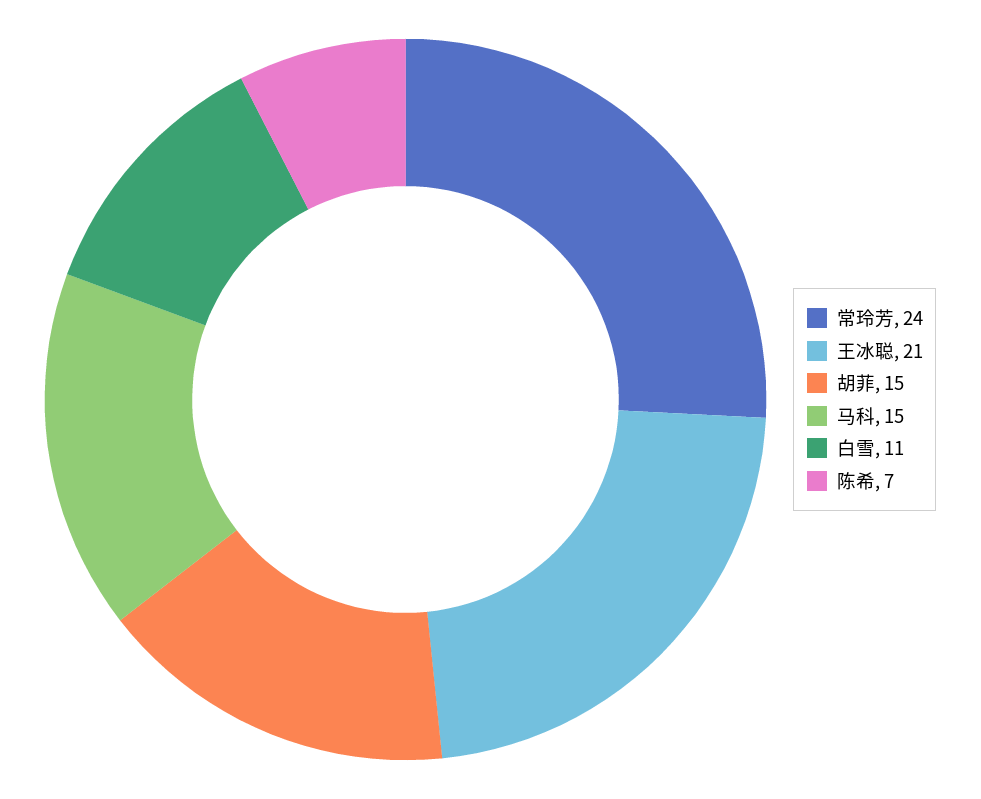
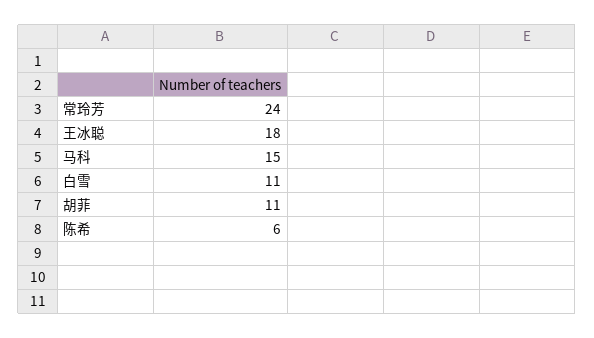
  {
    "常玲芳": 24,
-   "王冰聪": 21,
+   "王冰聪": 18,
-   "胡菲": 15,
+   "胡菲": 11,
    "马科": 15,
    "白雪": 11,
-   "陈希": 7
+   "陈希": 6
  }

